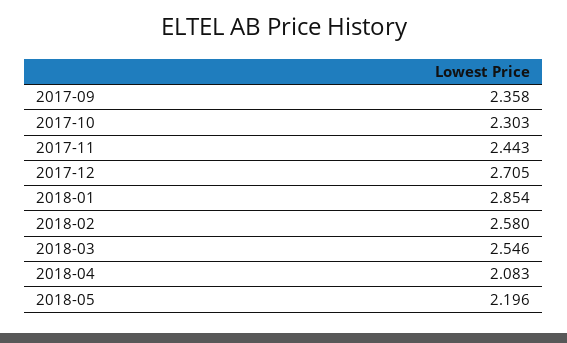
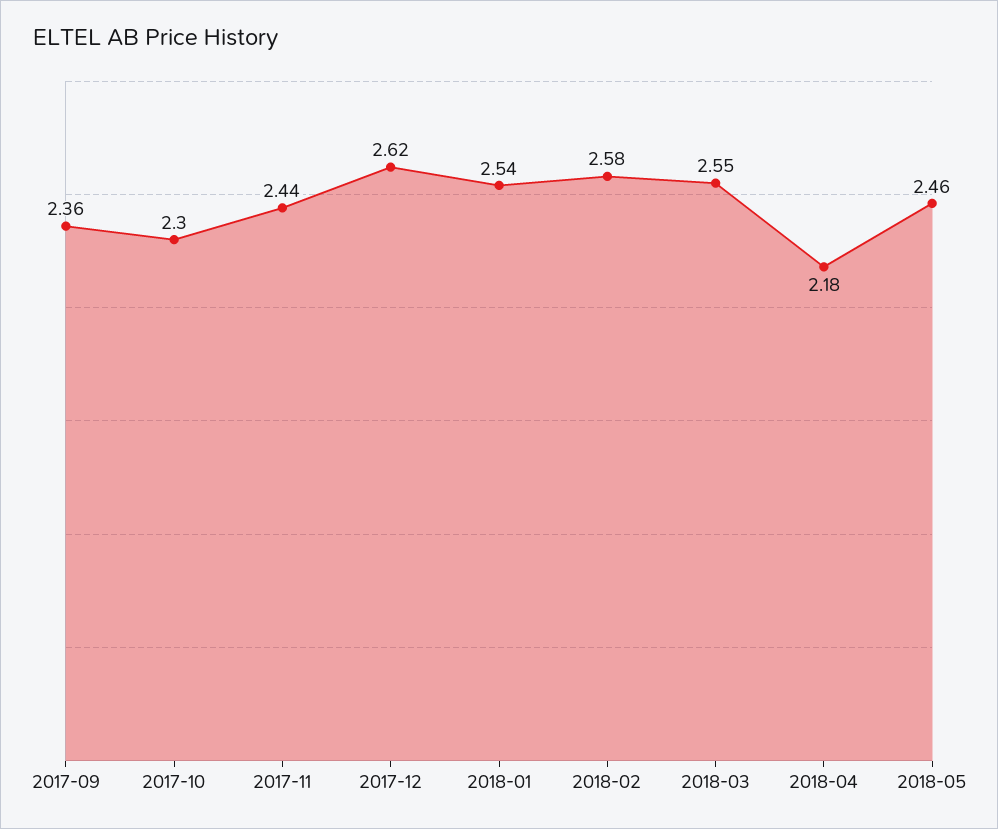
  {
    "2017-09": 2.358,
    "2017-10": 2.303,
    "2017-11": 2.443,
-   "2017-12": 2.705,
+   "2017-12": 2.62,
-   "2018-01": 2.854,
+   "2018-01": 2.54,
    "2018-02": 2.58,
    "2018-03": 2.546,
-   "2018-04": 2.083,
+   "2018-04": 2.18,
-   "2018-05": 2.196
+   "2018-05": 2.46
  }

